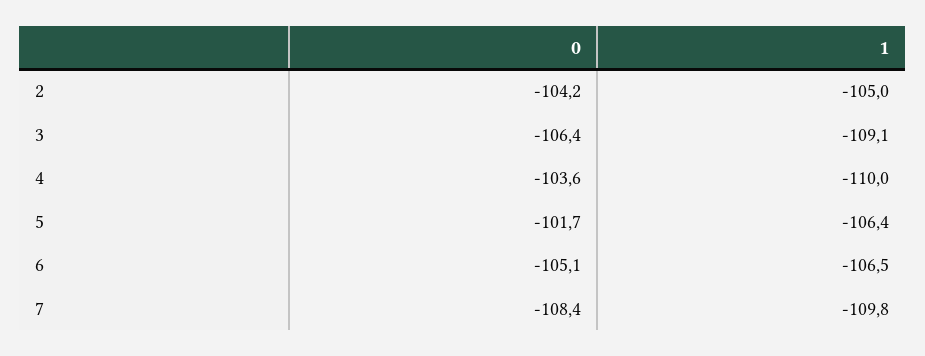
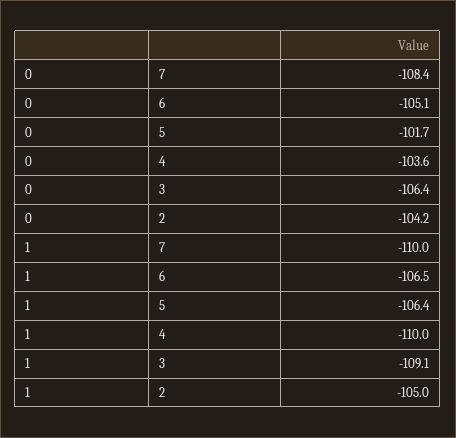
  {
    "0": {
      "2": -104.2,
      "3": -106.4,
      "4": -103.6,
      "5": -101.7,
      "6": -105.1,
      "7": -108.4
    },
    "1": {
      "2": -105,
      "3": -109.1,
      "4": -110,
      "5": -106.4,
      "6": -106.5,
-     "7": -109.8
+     "7": -110
    }
  }

